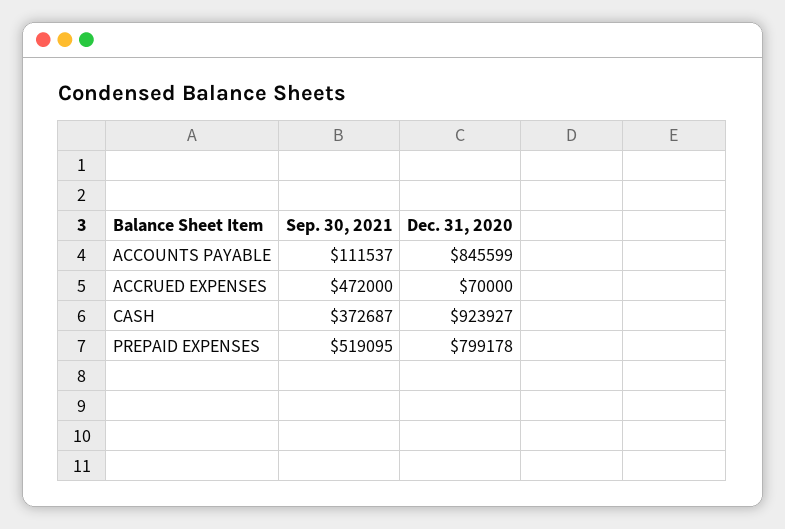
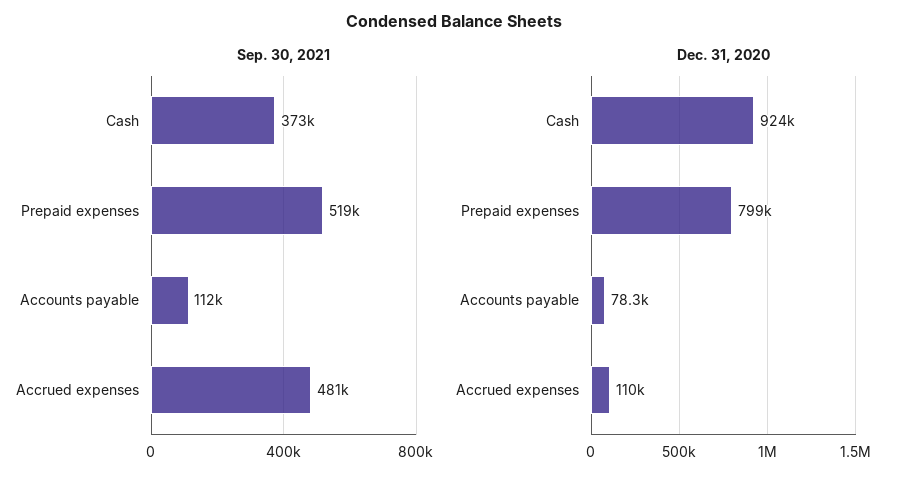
  {
    "Sep. 30, 2021": {
      "ACCOUNTS PAYABLE": 111537,
-     "ACCRUED EXPENSES": 472000,
+     "ACCRUED EXPENSES": 481000,
      "CASH": 372687,
      "PREPAID EXPENSES": 519095
    },
    "Dec. 31, 2020": {
-     "ACCOUNTS PAYABLE": 845599,
+     "ACCOUNTS PAYABLE": 78300,
-     "ACCRUED EXPENSES": 70000,
+     "ACCRUED EXPENSES": 110000,
      "CASH": 923927,
      "PREPAID EXPENSES": 799178
    }
  }

